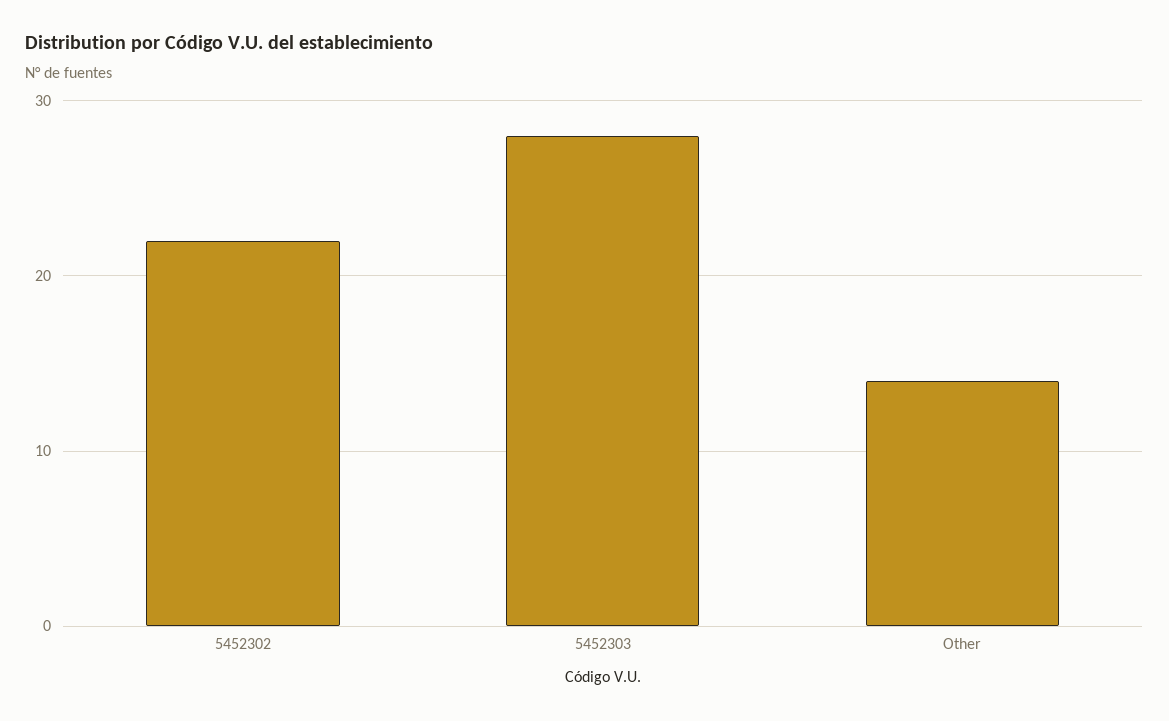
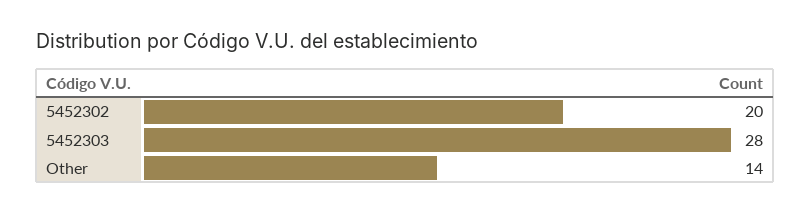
  {
-   "5452302": 22,
+   "5452302": 20,
    "5452303": 28,
    "Other": 14
  }

